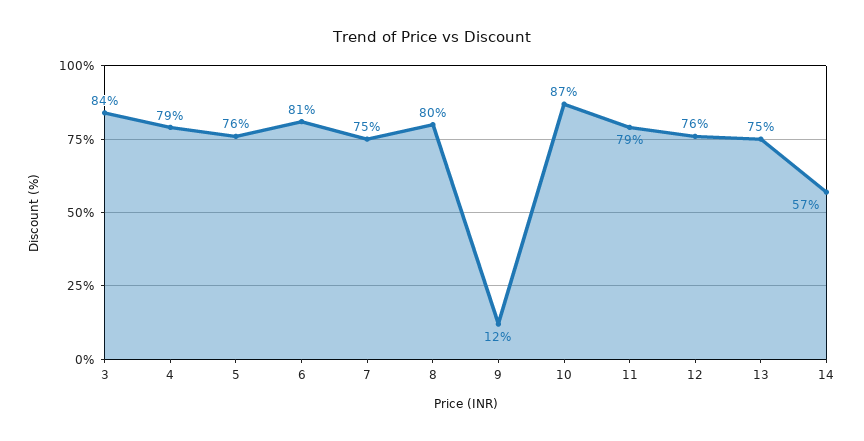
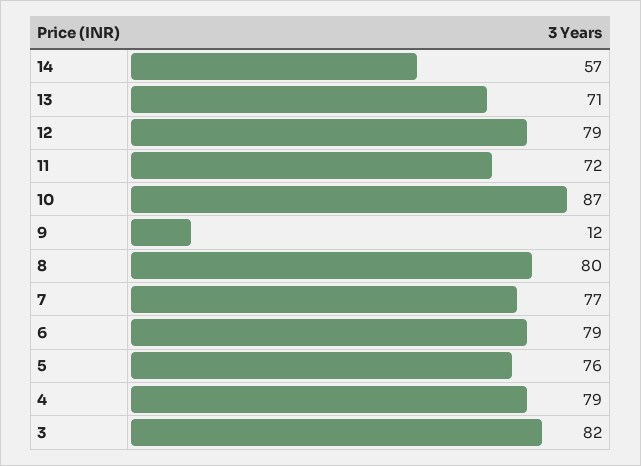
  {
-   "3": 84,
+   "3": 82,
    "4": 79,
    "5": 76,
-   "6": 81,
+   "6": 79,
-   "7": 75,
+   "7": 77,
    "8": 80,
    "9": 12,
    "10": 87,
-   "11": 79,
+   "11": 72,
-   "12": 76,
+   "12": 79,
-   "13": 75,
+   "13": 71,
    "14": 57
  }

